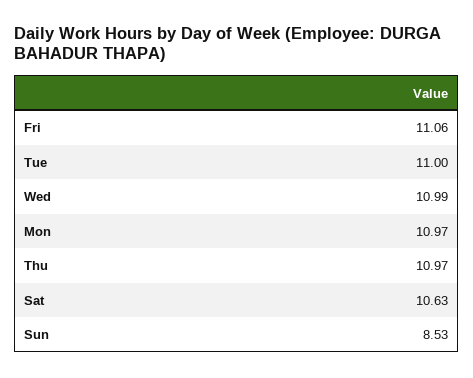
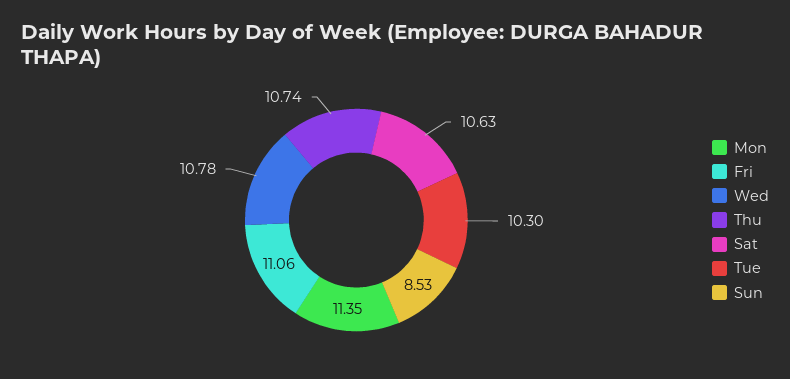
  {
    "Fri": 11.06,
-   "Tue": 11,
+   "Tue": 10.3,
-   "Wed": 10.99,
+   "Wed": 10.78,
-   "Mon": 10.97,
+   "Mon": 11.35,
-   "Thu": 10.97,
+   "Thu": 10.74,
    "Sat": 10.63,
    "Sun": 8.53
  }

